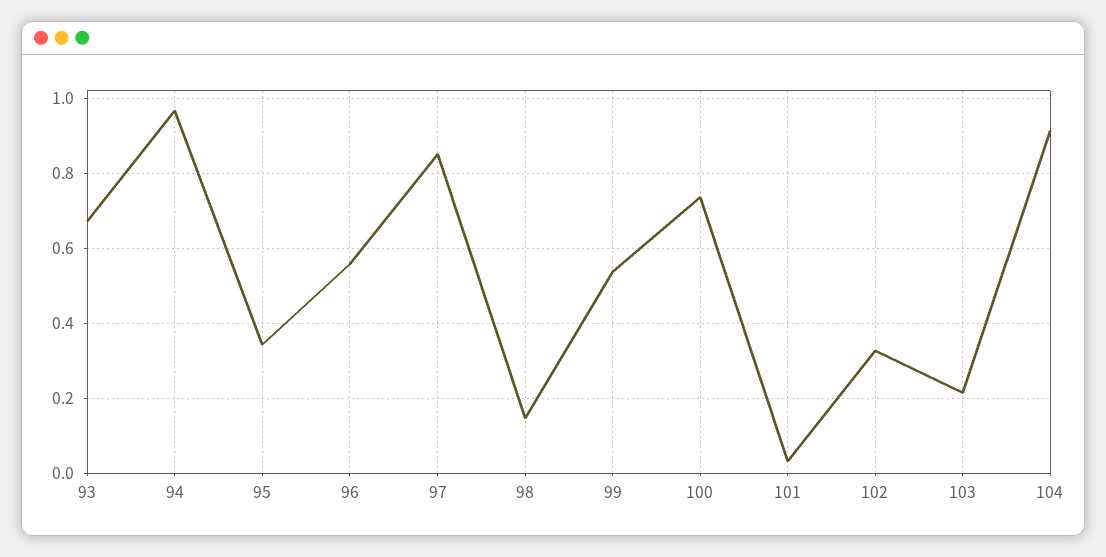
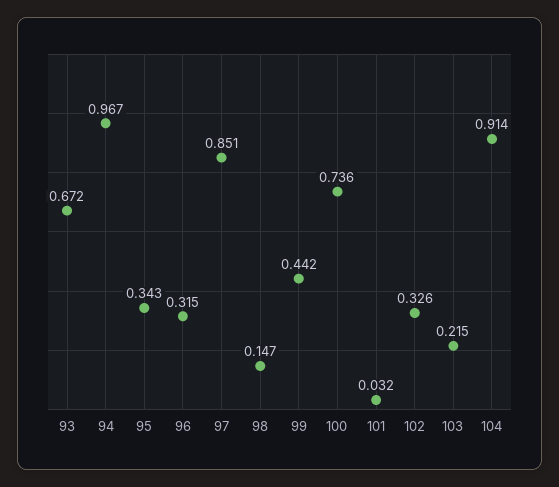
  {
    "93": 0.672,
    "94": 0.967,
    "95": 0.343,
-   "96": 0.56,
+   "96": 0.315,
    "97": 0.851,
    "98": 0.147,
-   "99": 0.54,
+   "99": 0.442,
    "100": 0.736,
    "101": 0.032,
    "102": 0.326,
    "103": 0.215,
    "104": 0.914
  }

